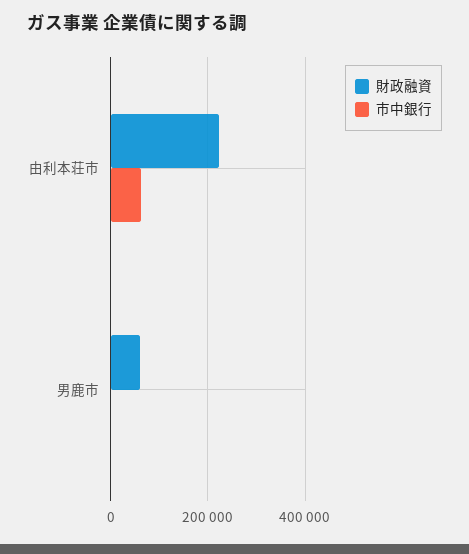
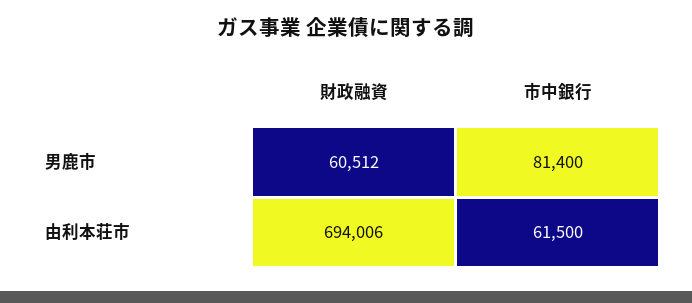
  {
    "財政融資": {
-     "由利本荘市": 220000,
+     "由利本荘市": 694006,
      "男鹿市": 60512
    },
    "市中銀行": {
      "由利本荘市": 61500,
-     "男鹿市": 0
+     "男鹿市": 81400
    }
  }

